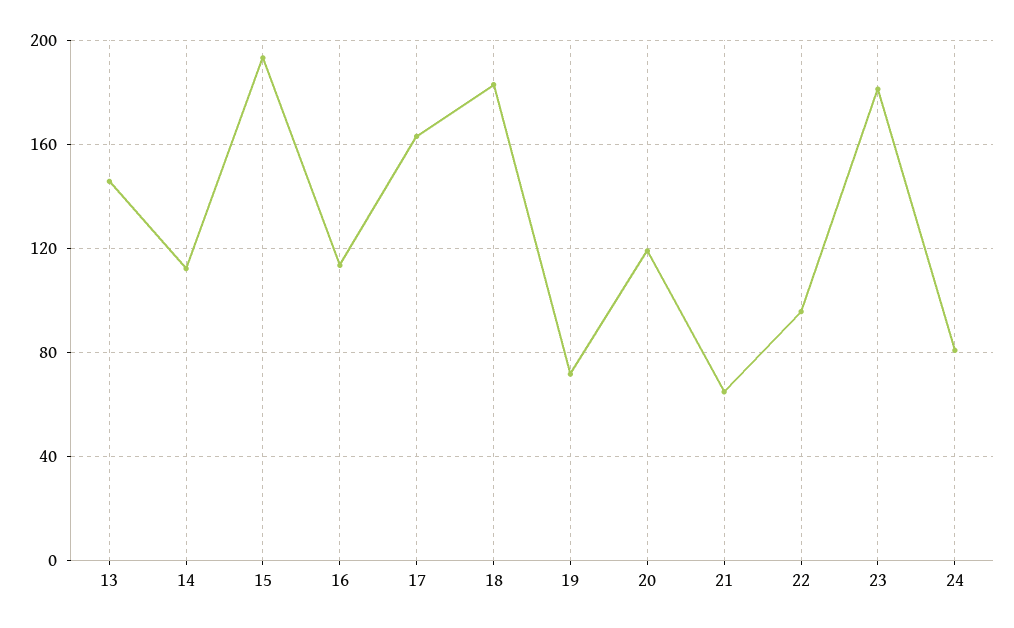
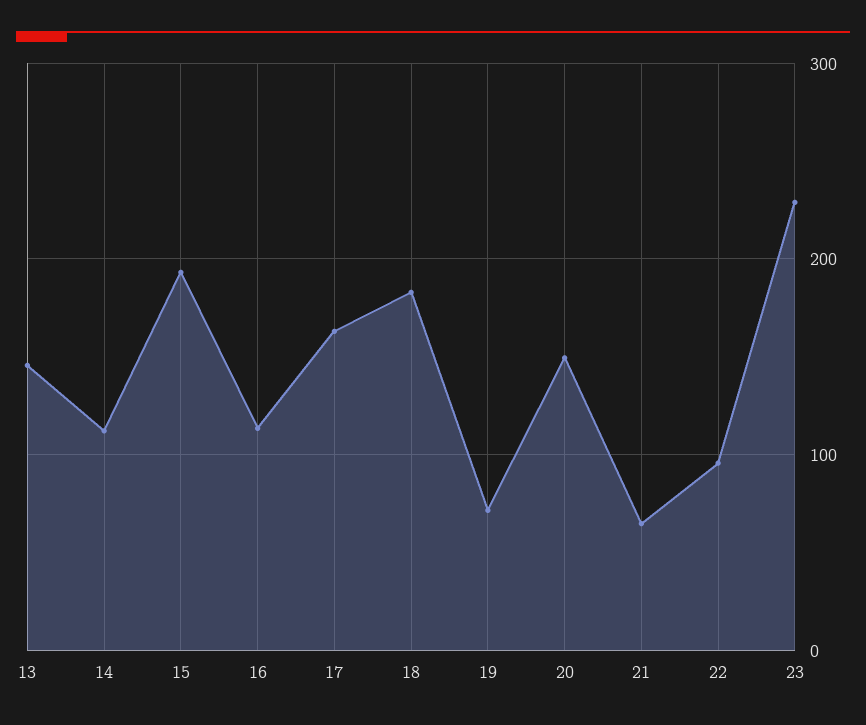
  {
    "13": 145,
    "14": 110,
    "15": 195,
    "16": 115,
    "17": 165,
    "18": 185,
    "19": 70,
-   "20": 120,
+   "20": 150,
    "21": 65,
    "22": 95,
-   "23": 180,
+   "23": 230
-   "24": 80
  }

